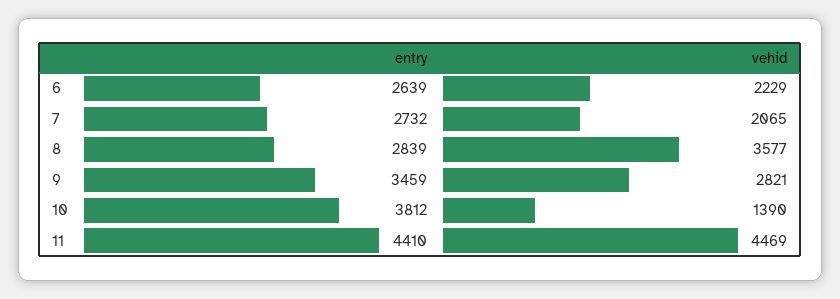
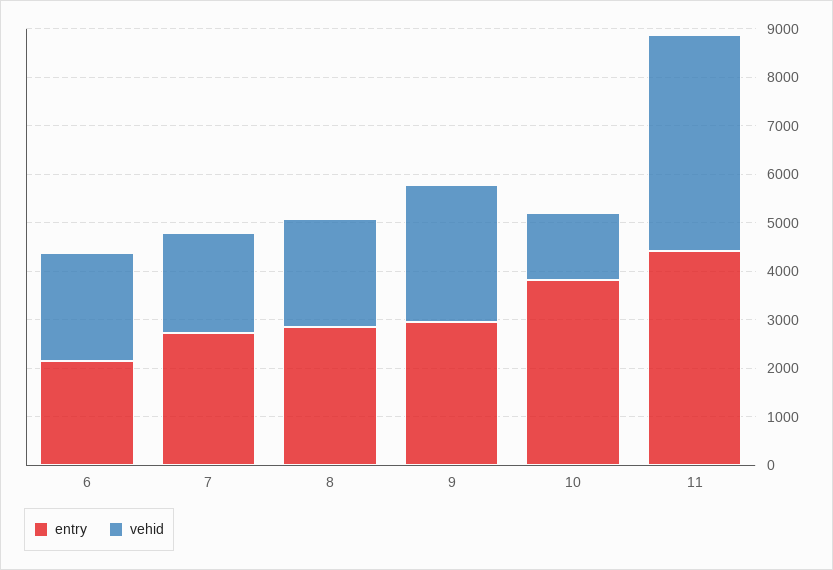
  {
    "entry": {
-     "6": 2639,
+     "6": 2200,
      "7": 2732,
      "8": 2839,
-     "9": 3459,
+     "9": 3000,
      "10": 3812,
      "11": 4410
    },
    "vehid": {
      "6": 2229,
      "7": 2065,
-     "8": 3577,
+     "8": 2200,
      "9": 2821,
      "10": 1390,
      "11": 4469
    }
  }

